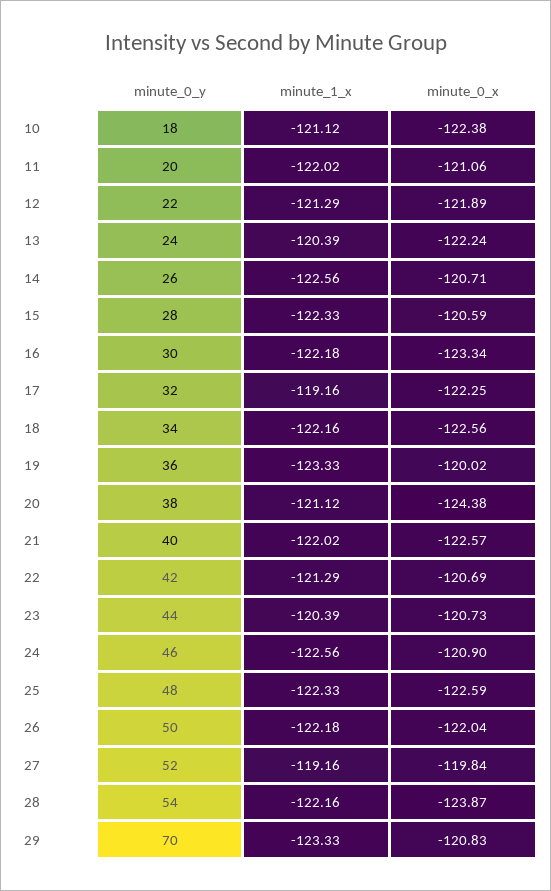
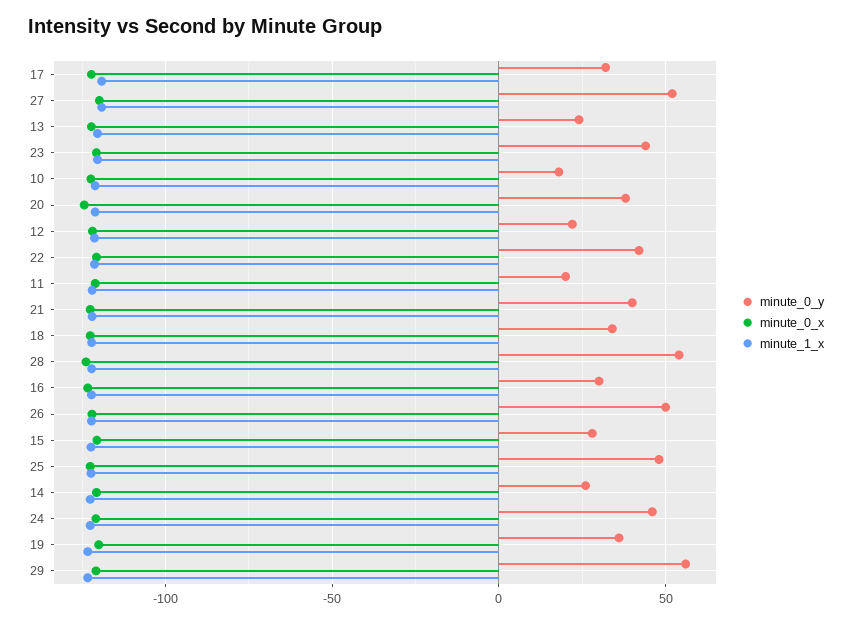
  {
    "minute_0_y": {
      "10": 18,
      "11": 20,
      "12": 22,
      "13": 24,
      "14": 26,
      "15": 28,
      "16": 30,
      "17": 32,
      "18": 34,
      "19": 36,
      "20": 38,
      "21": 40,
      "22": 42,
      "23": 44,
      "24": 46,
      "25": 48,
      "26": 50,
      "27": 52,
      "28": 54,
-     "29": 70
+     "29": 55
    },
    "minute_1_x": {
      "10": -121.12,
      "11": -122.02,
      "12": -121.29,
      "13": -120.39,
      "14": -122.56,
      "15": -122.33,
      "16": -122.18,
      "17": -119.16,
      "18": -122.16,
      "19": -123.33,
      "20": -121.12,
      "21": -122.02,
      "22": -121.29,
      "23": -120.39,
      "24": -122.56,
      "25": -122.33,
      "26": -122.18,
      "27": -119.16,
      "28": -122.16,
      "29": -123.33
    },
    "minute_0_x": {
      "10": -122.38,
      "11": -121.06,
      "12": -121.89,
      "13": -122.24,
      "14": -120.71,
      "15": -120.59,
      "16": -123.34,
      "17": -122.25,
      "18": -122.56,
      "19": -120.02,
      "20": -124.38,
      "21": -122.57,
      "22": -120.69,
      "23": -120.73,
      "24": -120.9,
      "25": -122.59,
      "26": -122.04,
      "27": -119.84,
      "28": -123.87,
      "29": -120.83
    }
  }

